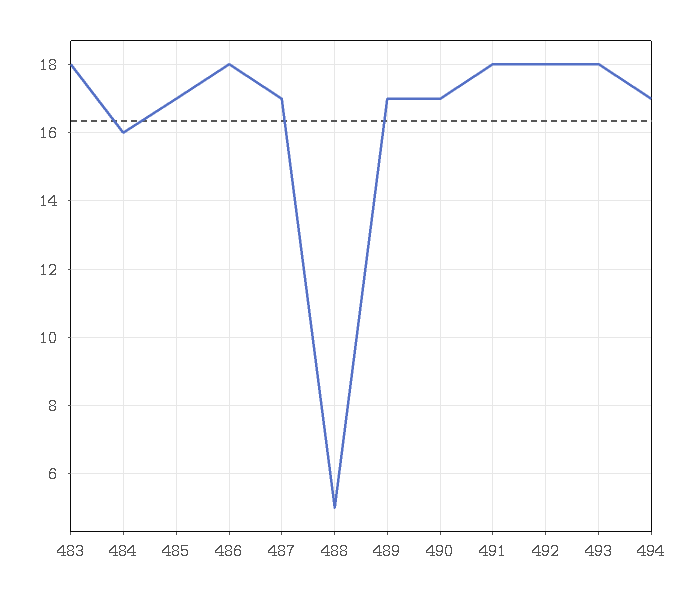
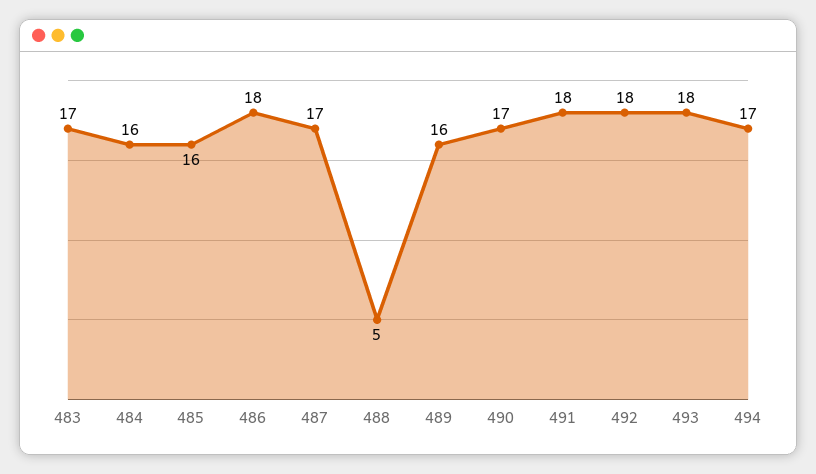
  {
-   "483": 18,
+   "483": 17,
    "484": 16,
-   "485": 17,
+   "485": 16,
    "486": 18,
    "487": 17,
    "488": 5,
-   "489": 17,
+   "489": 16,
    "490": 17,
    "491": 18,
    "492": 18,
    "493": 18,
    "494": 17
  }

